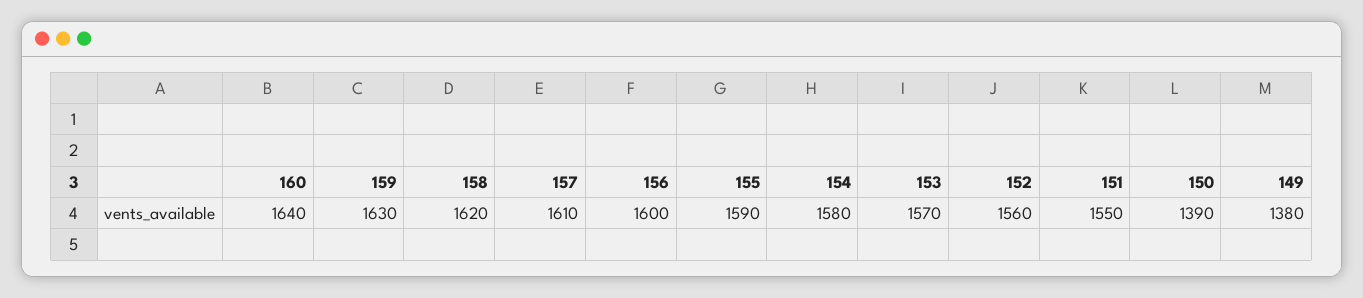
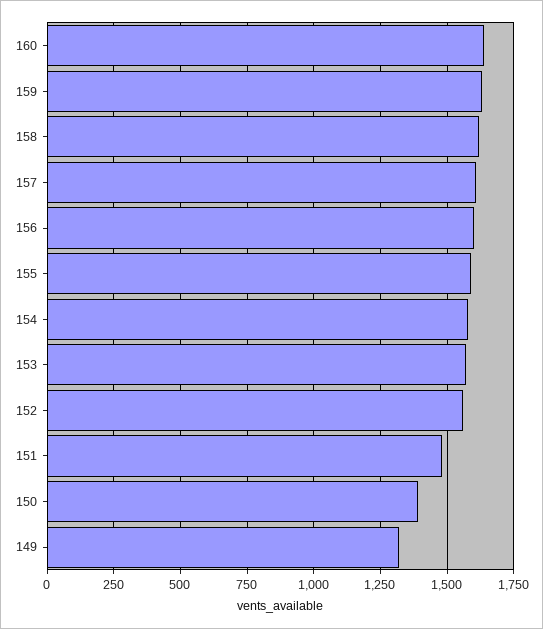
  {
    "160": 1640,
    "159": 1630,
    "158": 1620,
    "157": 1610,
    "156": 1600,
    "155": 1590,
    "154": 1580,
    "153": 1570,
    "152": 1560,
-   "151": 1550,
+   "151": 1475,
    "150": 1390,
-   "149": 1380
+   "149": 1325
  }

